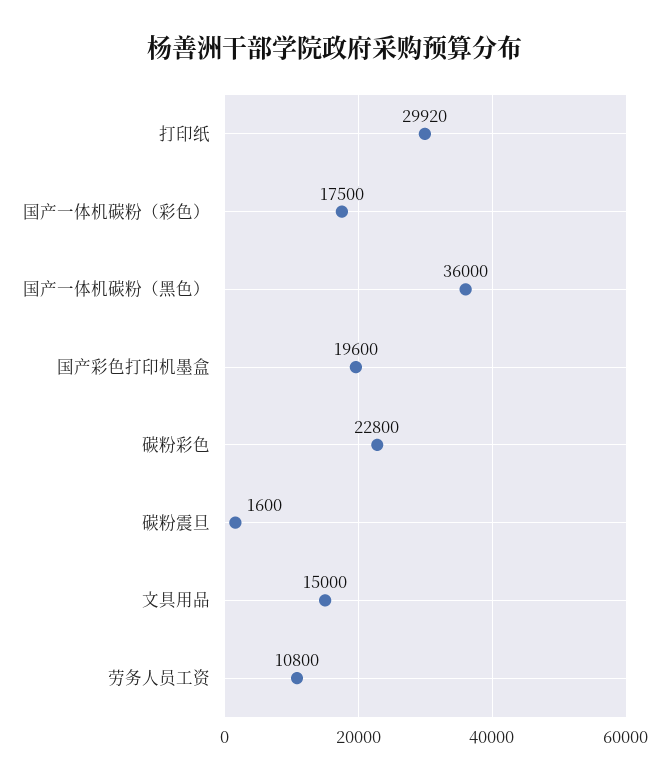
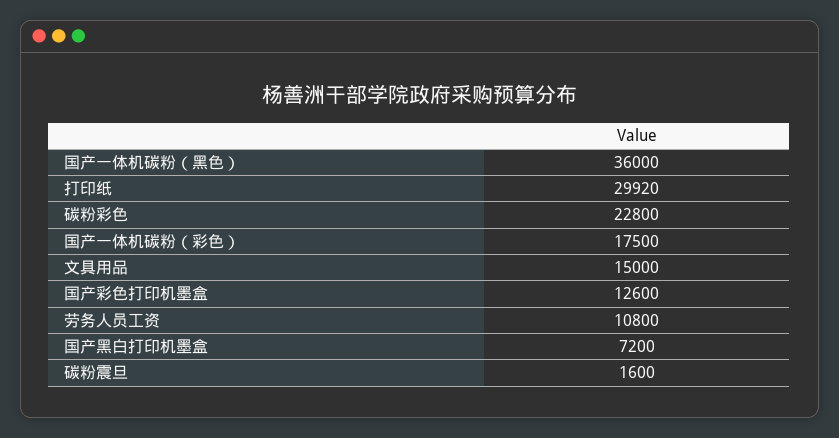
  {
    "打印纸": 29920,
    "国产一体机碳粉（彩色）": 17500,
    "国产一体机碳粉（黑色）": 36000,
-   "国产彩色打印机墨盒": 19600,
+   "国产彩色打印机墨盒": 12600,
    "碳粉彩色": 22800,
    "碳粉震旦": 1600,
    "文具用品": 15000,
-   "劳务人员工资": 10800
+   "劳务人员工资": 10800,
+   "国产黑白打印机墨盒": 7200
  }

